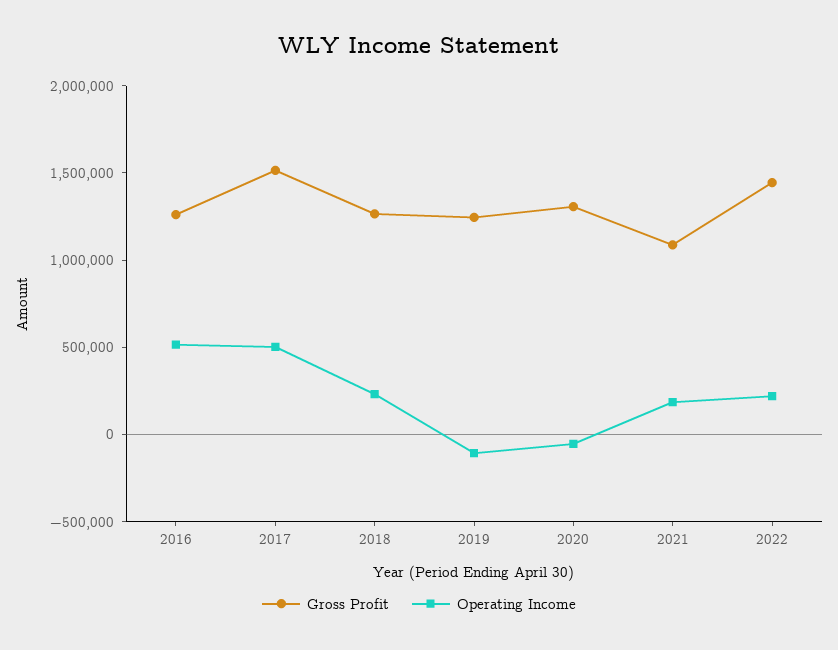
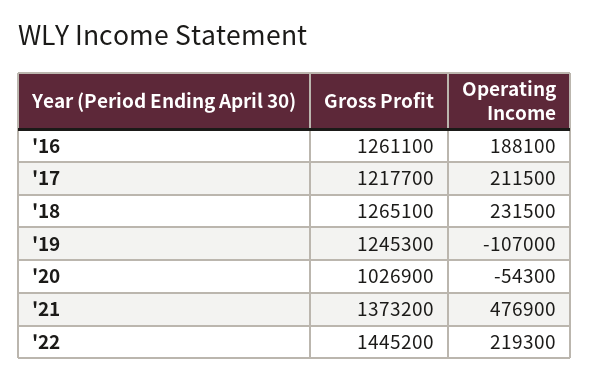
  {
    "Gross Profit": {
      "2016": 1261100,
-     "2017": 1500000,
+     "2017": 1217700,
      "2018": 1265100,
      "2019": 1245300,
-     "2020": 1300000,
+     "2020": 1026900,
-     "2021": 1100000,
+     "2021": 1373200,
      "2022": 1445200
    },
    "Operating Income": {
-     "2016": 500000,
+     "2016": 188100,
-     "2017": 500000,
+     "2017": 211500,
      "2018": 231500,
      "2019": -107000,
      "2020": -54300,
-     "2021": 200000,
+     "2021": 476900,
      "2022": 219300
    }
  }

